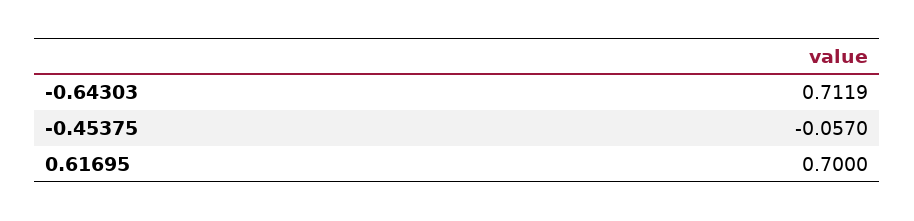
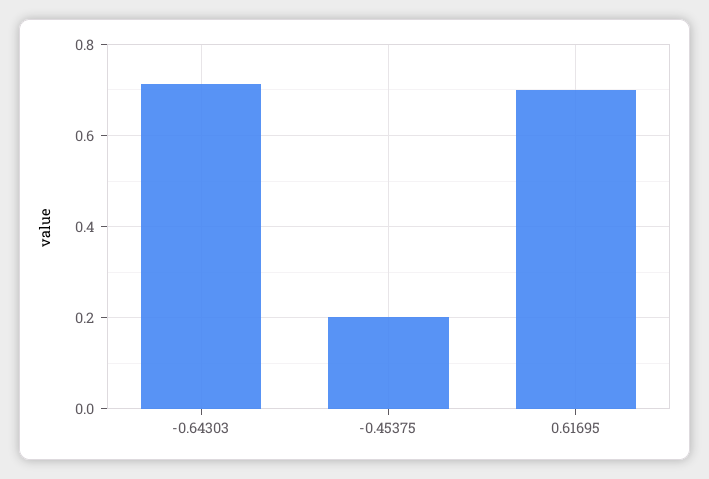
  {
    "-0.64303": 0.7119,
-   "-0.45375": -0.057,
+   "-0.45375": 0.2,
    "0.61695": 0.7
  }

